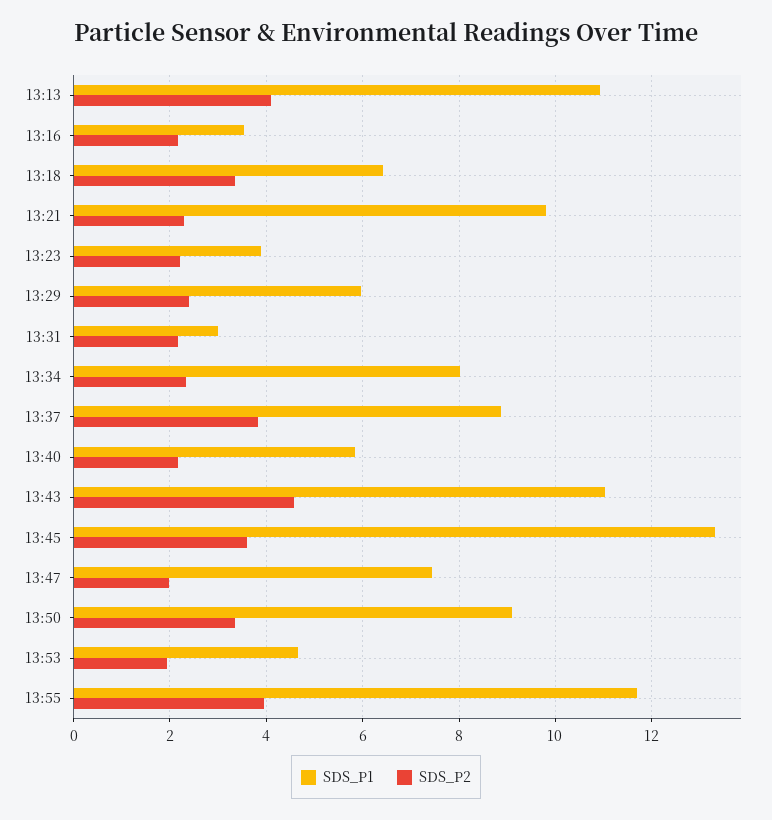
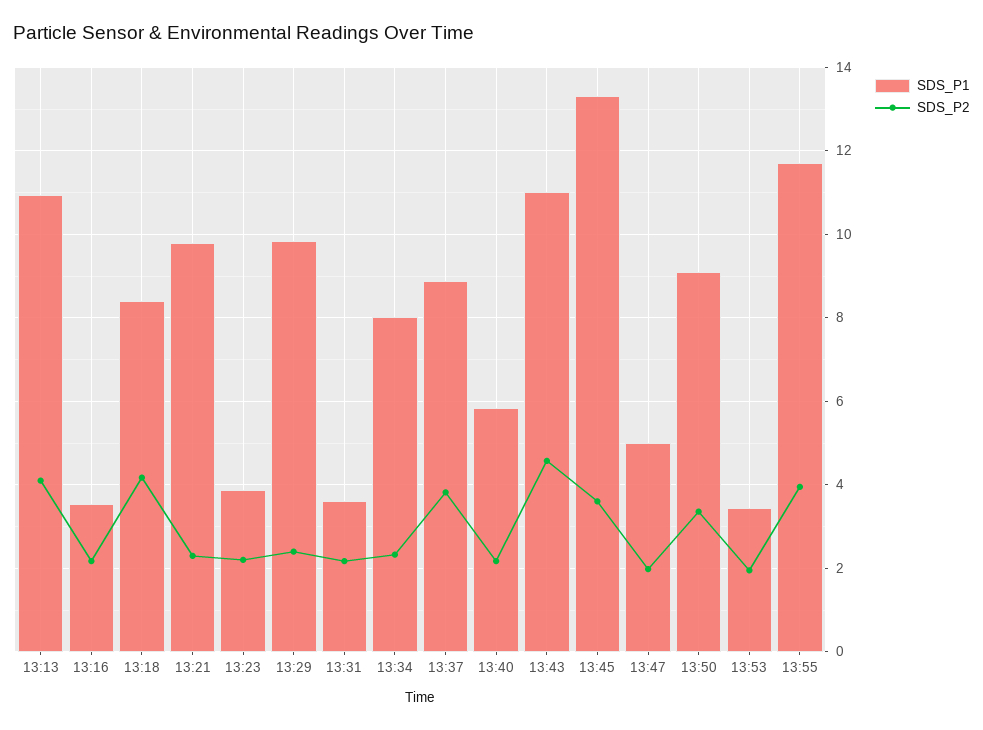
  {
    "SDS_P1": {
      "13:13": 11,
      "13:16": 3.6,
-     "13:18": 6.4,
+     "13:18": 8.4,
      "13:21": 9.8,
      "13:23": 3.8,
-     "13:29": 6,
+     "13:29": 9.8,
-     "13:31": 3,
+     "13:31": 3.6,
      "13:34": 8,
      "13:37": 8.8,
      "13:40": 5.8,
      "13:43": 11,
      "13:45": 13.4,
-     "13:47": 7.4,
+     "13:47": 5,
      "13:50": 9.2,
-     "13:53": 4.6,
+     "13:53": 3.4,
      "13:55": 11.8
    },
    "SDS_P2": {
      "13:13": 4.2,
      "13:16": 2.2,
-     "13:18": 3.4,
+     "13:18": 4.2,
      "13:21": 2.4,
      "13:23": 2.2,
      "13:29": 2.4,
      "13:31": 2.2,
      "13:34": 2.4,
      "13:37": 3.8,
      "13:40": 2.2,
      "13:43": 4.6,
      "13:45": 3.6,
      "13:47": 2,
      "13:50": 3.4,
      "13:53": 2,
      "13:55": 4
    }
  }

